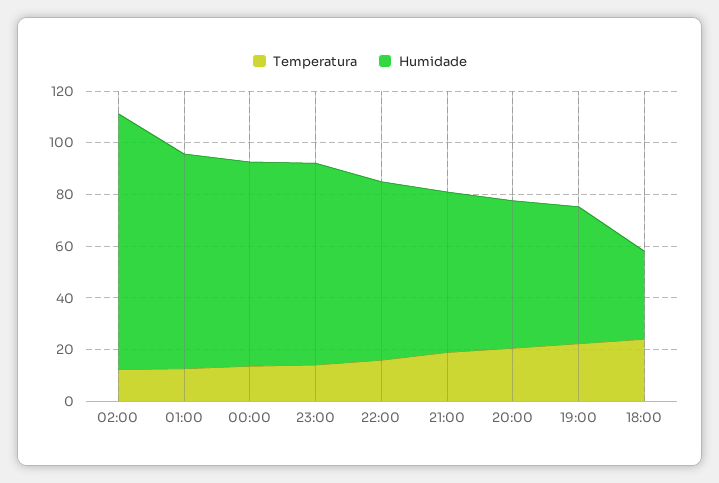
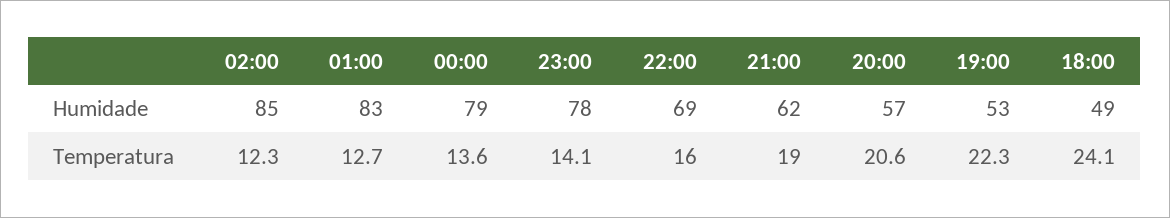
  {
    "Temperatura": {
      "02:00": 12.3,
      "01:00": 12.7,
      "00:00": 13.6,
      "23:00": 14.1,
      "22:00": 16,
      "21:00": 19,
      "20:00": 20.6,
      "19:00": 22.3,
      "18:00": 24.1
    },
    "Humidade": {
-     "02:00": 100,
+     "02:00": 85,
      "01:00": 83,
      "00:00": 79,
      "23:00": 78,
      "22:00": 69,
      "21:00": 62,
      "20:00": 57,
      "19:00": 53,
-     "18:00": 35
+     "18:00": 49
    }
  }

